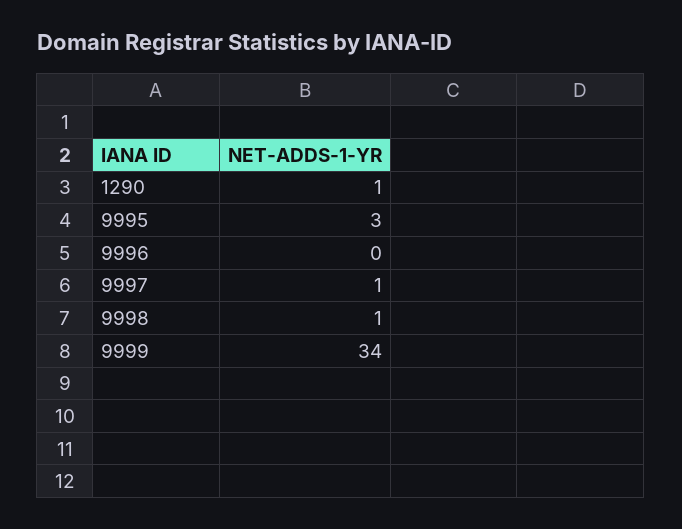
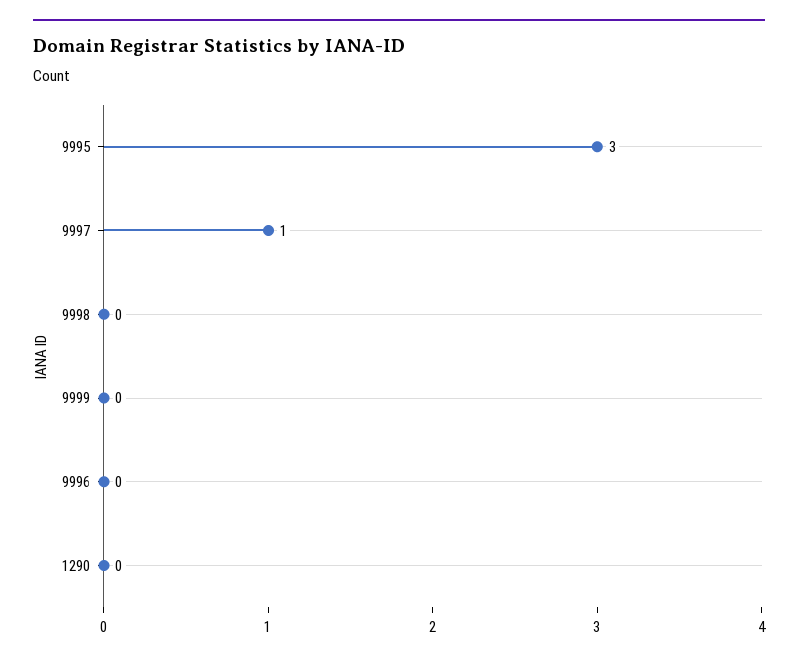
  {
-   "1290": 1,
+   "1290": 0,
    "9995": 3,
    "9996": 0,
    "9997": 1,
-   "9998": 1,
+   "9998": 0,
-   "9999": 34
+   "9999": 0
  }

